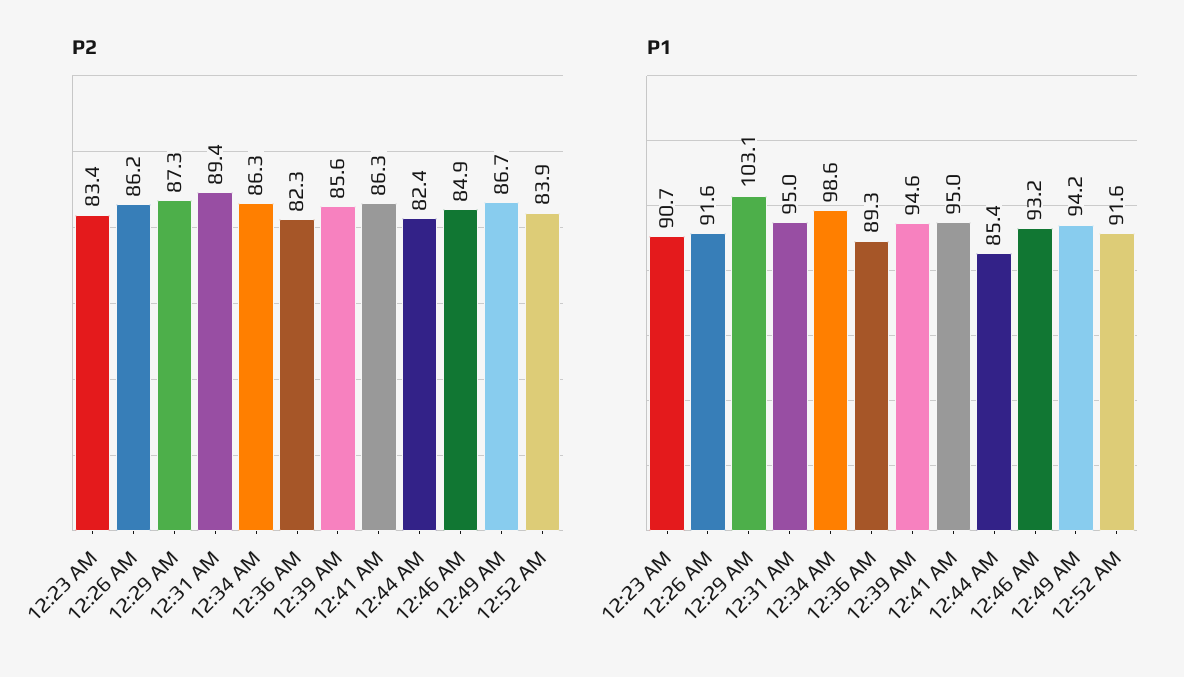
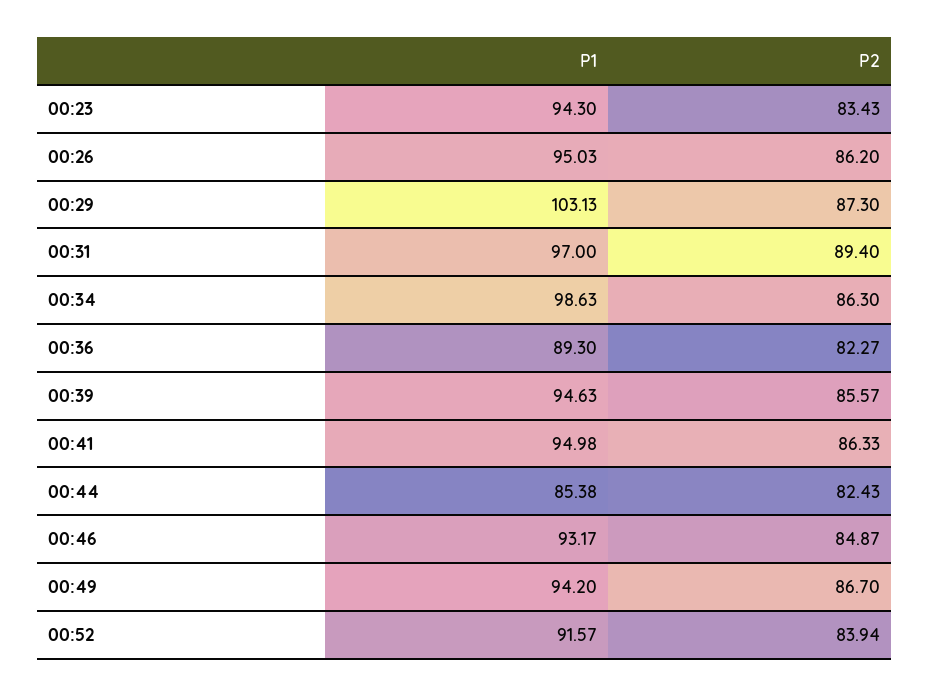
  {
    "P2": {
      "12:23 AM": 83.43,
      "12:26 AM": 86.2,
      "12:29 AM": 87.3,
      "12:31 AM": 89.4,
      "12:34 AM": 86.3,
      "12:36 AM": 82.27,
      "12:39 AM": 85.57,
      "12:41 AM": 86.33,
      "12:44 AM": 82.43,
      "12:46 AM": 84.87,
      "12:49 AM": 86.7,
      "12:52 AM": 83.94
    },
    "P1": {
-     "12:23 AM": 90.7,
+     "12:23 AM": 94.3,
-     "12:26 AM": 91.6,
+     "12:26 AM": 95.03,
      "12:29 AM": 103.13,
-     "12:31 AM": 95,
+     "12:31 AM": 97,
      "12:34 AM": 98.63,
      "12:36 AM": 89.3,
      "12:39 AM": 94.63,
      "12:41 AM": 94.98,
      "12:44 AM": 85.38,
      "12:46 AM": 93.17,
      "12:49 AM": 94.2,
      "12:52 AM": 91.57
    }
  }

